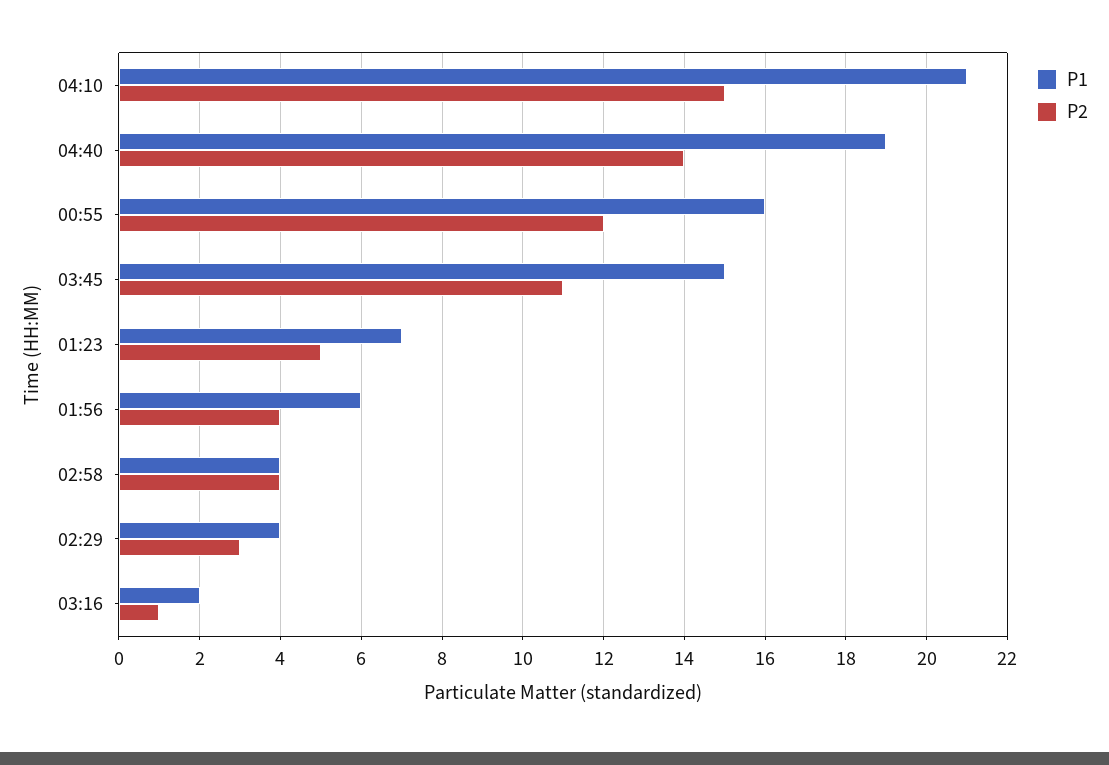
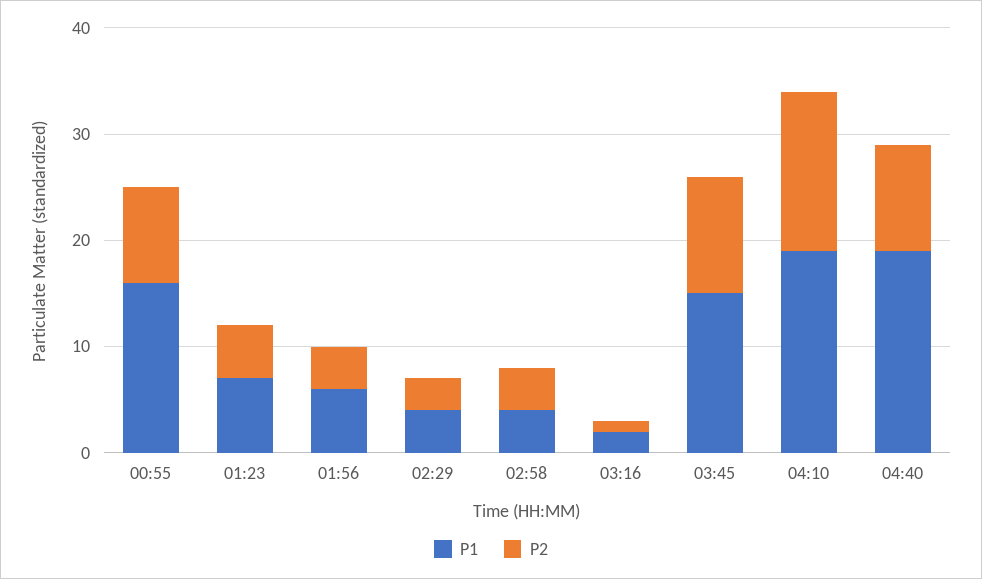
  {
    "P1": {
-     "04:10": 21,
+     "04:10": 19,
      "04:40": 19,
      "00:55": 16,
      "03:45": 15,
      "01:23": 7,
      "01:56": 6,
      "02:58": 4,
      "02:29": 4,
      "03:16": 2
    },
    "P2": {
      "04:10": 15,
-     "04:40": 14,
+     "04:40": 10,
-     "00:55": 12,
+     "00:55": 9,
      "03:45": 11,
      "01:23": 5,
      "01:56": 4,
      "02:58": 4,
      "02:29": 3,
      "03:16": 1
    }
  }

